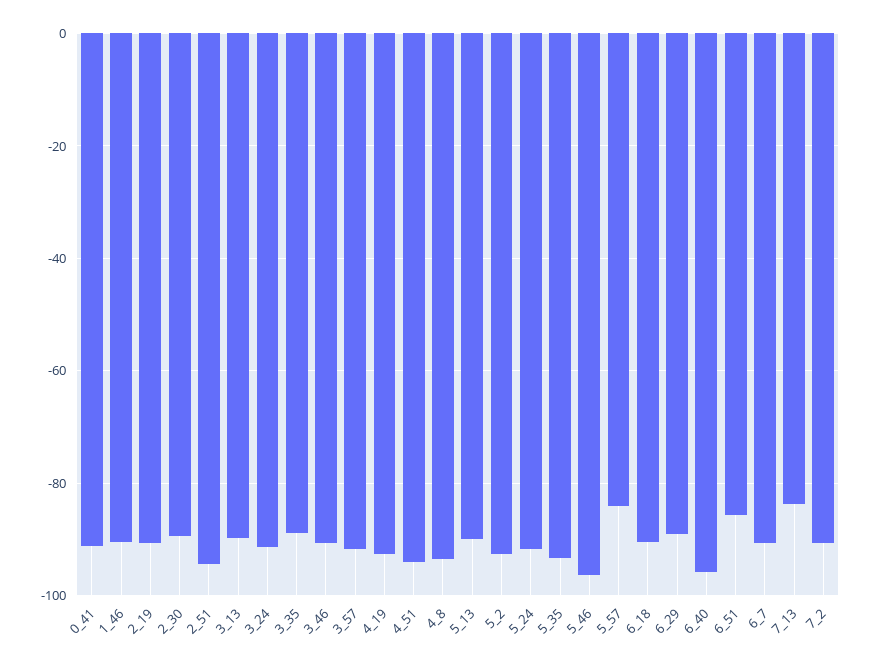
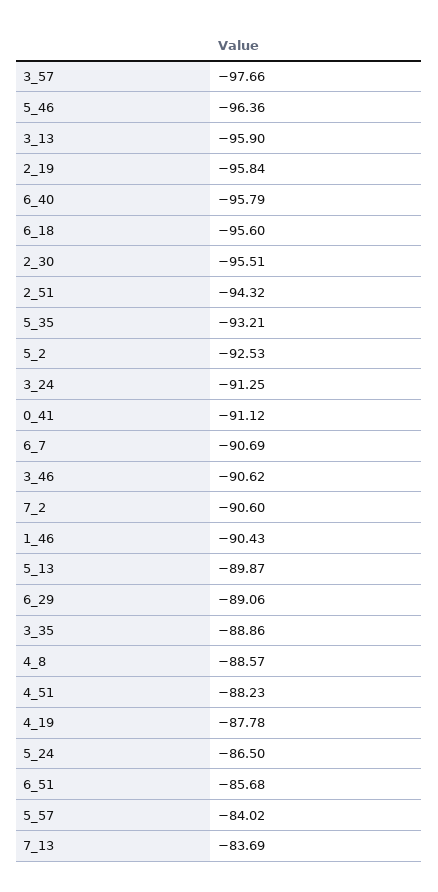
  {
    "0_41": -91.12,
    "1_46": -90.43,
-   "2_19": -90,
+   "2_19": -95.84,
-   "2_30": -90,
+   "2_30": -95.51,
    "2_51": -94.32,
-   "3_13": -90,
+   "3_13": -95.9,
    "3_24": -91.25,
    "3_35": -88.86,
    "3_46": -90.62,
-   "3_57": -92,
+   "3_57": -97.66,
-   "4_19": -92,
+   "4_19": -87.78,
-   "4_51": -94,
+   "4_51": -88.23,
-   "4_8": -94,
+   "4_8": -88.57,
    "5_13": -89.87,
    "5_2": -92.53,
-   "5_24": -92,
+   "5_24": -86.5,
    "5_35": -93.21,
    "5_46": -96.36,
    "5_57": -84.02,
-   "6_18": -90,
+   "6_18": -95.6,
    "6_29": -89.06,
    "6_40": -95.79,
    "6_51": -85.68,
    "6_7": -90.69,
    "7_13": -83.69,
    "7_2": -90.6
  }

